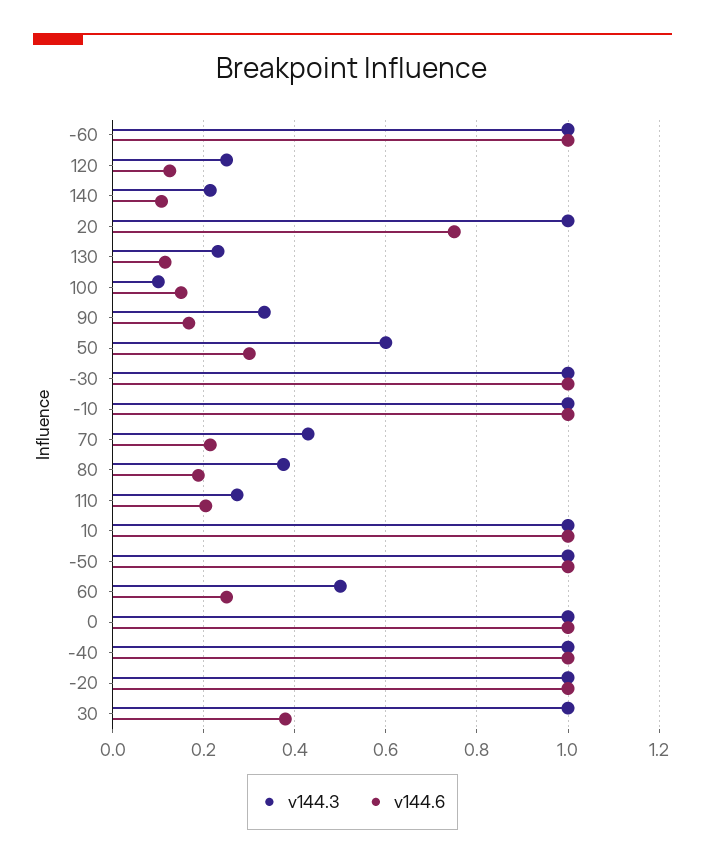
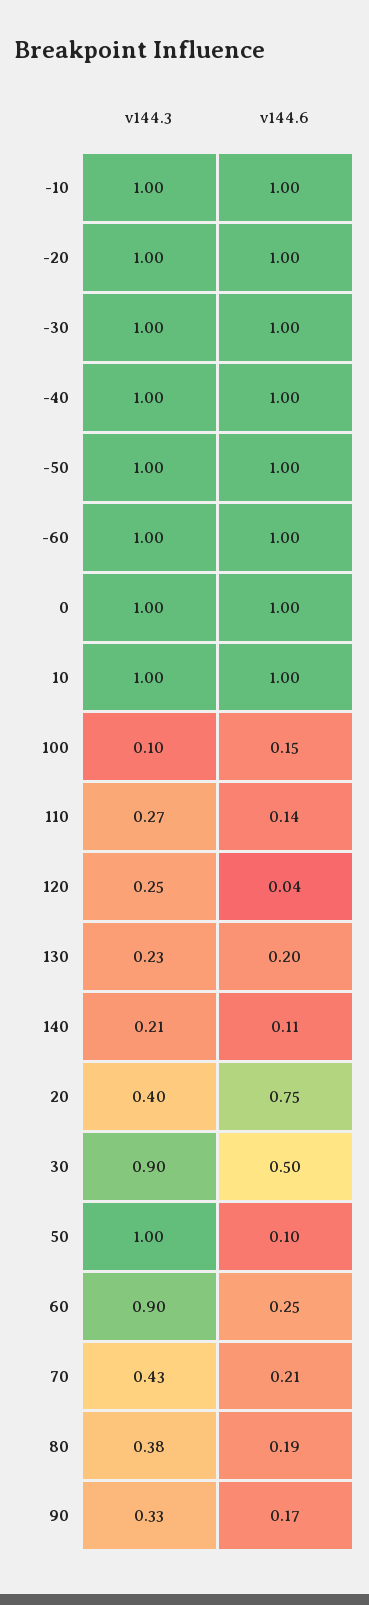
  {
    "v144.3": {
      "-60": 1,
      "120": 0.25,
      "140": 0.21,
-     "20": 1,
+     "20": 0.4,
      "130": 0.23,
      "100": 0.1,
      "90": 0.33,
-     "50": 0.6,
+     "50": 1,
      "-30": 1,
      "-10": 1,
      "70": 0.43,
      "80": 0.38,
      "110": 0.27,
      "10": 1,
      "-50": 1,
-     "60": 0.5,
+     "60": 0.9,
      "0": 1,
      "-40": 1,
      "-20": 1,
-     "30": 1
+     "30": 0.9
    },
    "v144.6": {
      "-60": 1,
-     "120": 0.12,
+     "120": 0.04,
      "140": 0.11,
      "20": 0.75,
-     "130": 0.12,
+     "130": 0.2,
      "100": 0.15,
      "90": 0.17,
-     "50": 0.3,
+     "50": 0.1,
      "-30": 1,
      "-10": 1,
      "70": 0.21,
      "80": 0.19,
-     "110": 0.2,
+     "110": 0.14,
      "10": 1,
      "-50": 1,
      "60": 0.25,
      "0": 1,
      "-40": 1,
      "-20": 1,
-     "30": 0.38
+     "30": 0.5
    }
  }

